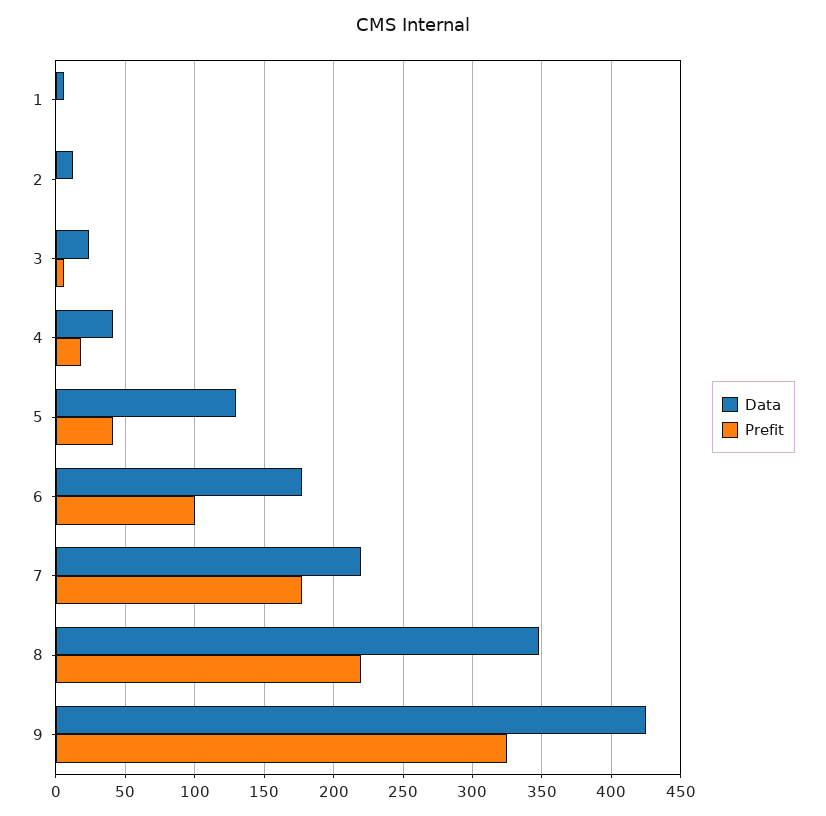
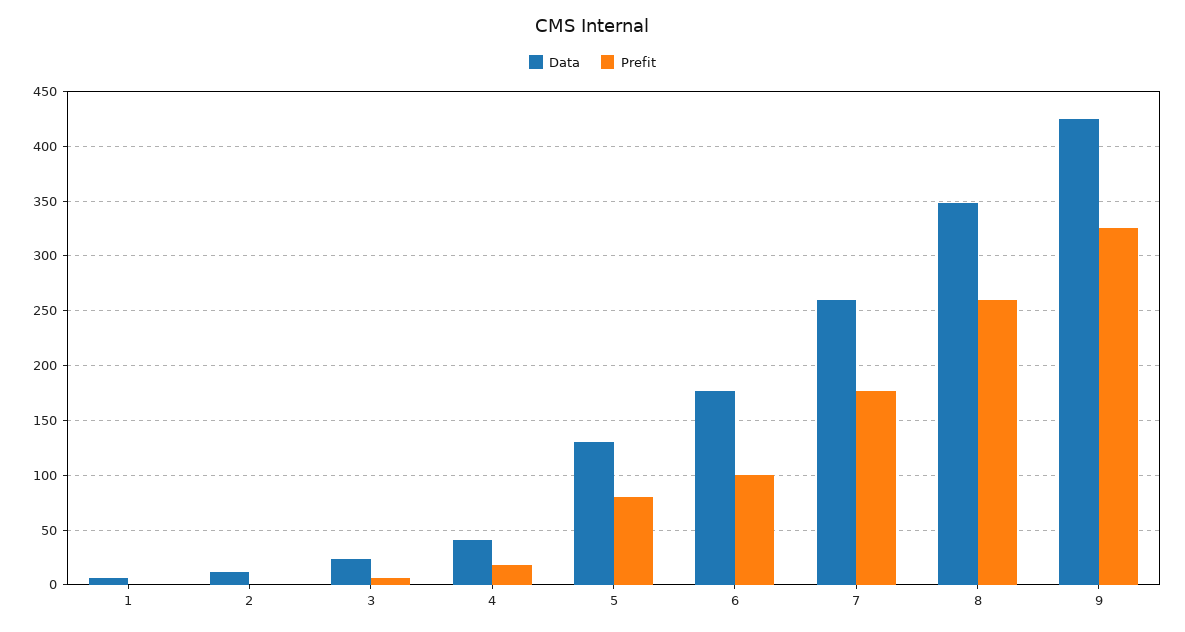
  {
    "Data": {
      "1": 5,
      "2": 10,
      "3": 25,
      "4": 40,
      "5": 130,
      "6": 175,
-     "7": 220,
+     "7": 260,
      "8": 350,
      "9": 425
    },
    "Prefit": {
      "1": 0,
      "2": 0,
      "3": 5,
      "4": 20,
-     "5": 40,
+     "5": 80,
      "6": 100,
      "7": 175,
-     "8": 220,
+     "8": 260,
      "9": 325
    }
  }

